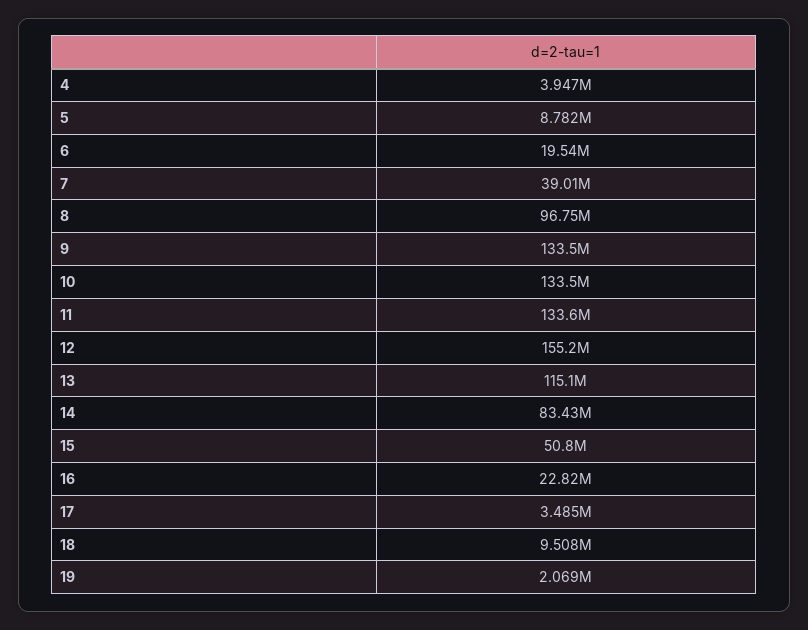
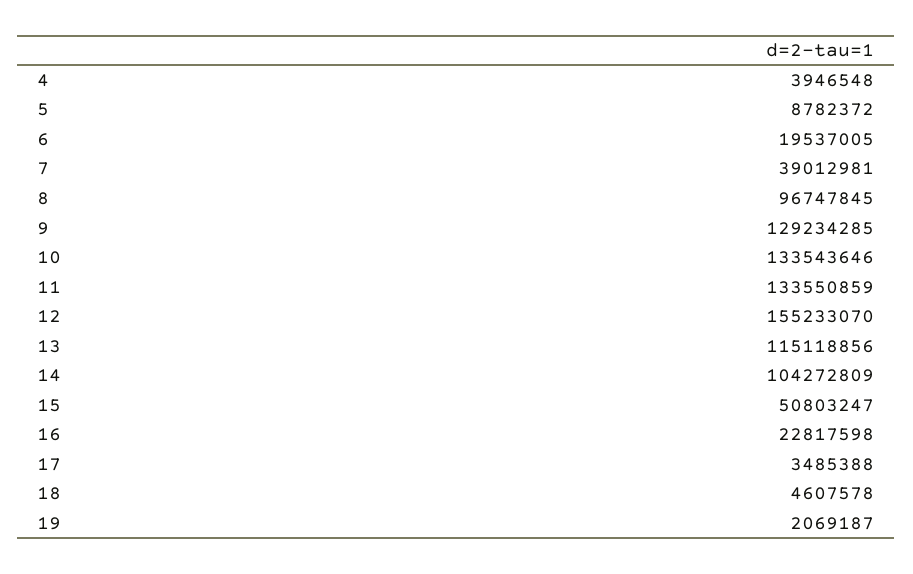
  {
    "4": 3946548,
    "5": 8782372,
    "6": 19537005,
    "7": 39012981,
    "8": 96747845,
-   "9": 133500000,
+   "9": 129234285,
    "10": 133543646,
    "11": 133550859,
    "12": 155233070,
    "13": 115118856,
-   "14": 83430000,
+   "14": 104272809,
    "15": 50803247,
    "16": 22817598,
    "17": 3485388,
-   "18": 9508000,
+   "18": 4607578,
    "19": 2069187
  }

